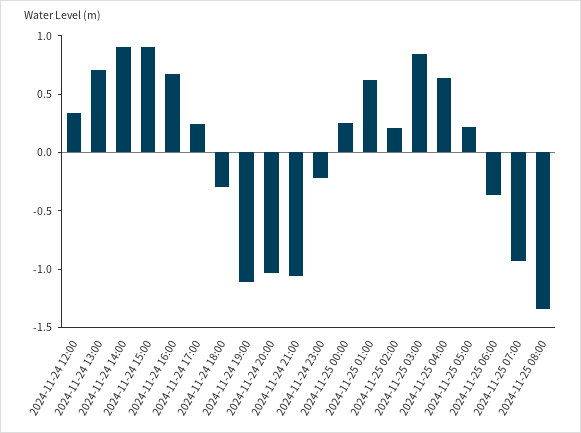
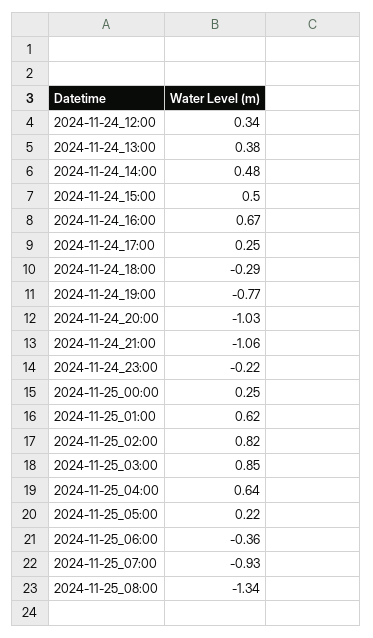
  {
    "2024-11-24 12:00": 0.34,
-   "2024-11-24 13:00": 0.7,
+   "2024-11-24 13:00": 0.38,
-   "2024-11-24 14:00": 0.9,
+   "2024-11-24 14:00": 0.48,
-   "2024-11-24 15:00": 0.9,
+   "2024-11-24 15:00": 0.5,
    "2024-11-24 16:00": 0.67,
    "2024-11-24 17:00": 0.25,
    "2024-11-24 18:00": -0.29,
-   "2024-11-24 19:00": -1.1,
+   "2024-11-24 19:00": -0.77,
    "2024-11-24 20:00": -1.03,
    "2024-11-24 21:00": -1.06,
    "2024-11-24 23:00": -0.22,
    "2024-11-25 00:00": 0.25,
    "2024-11-25 01:00": 0.62,
-   "2024-11-25 02:00": 0.2,
+   "2024-11-25 02:00": 0.82,
    "2024-11-25 03:00": 0.85,
    "2024-11-25 04:00": 0.64,
    "2024-11-25 05:00": 0.22,
    "2024-11-25 06:00": -0.36,
    "2024-11-25 07:00": -0.93,
    "2024-11-25 08:00": -1.34
  }

